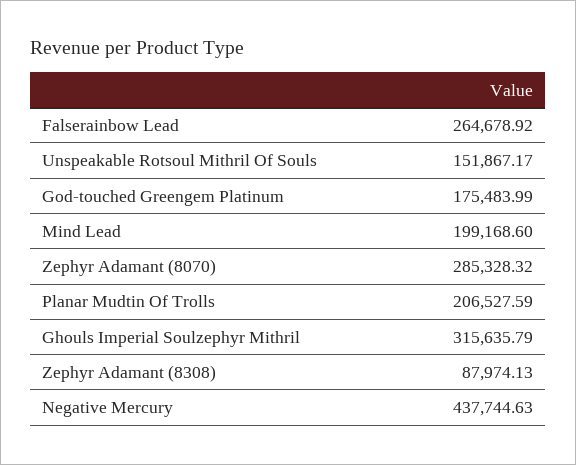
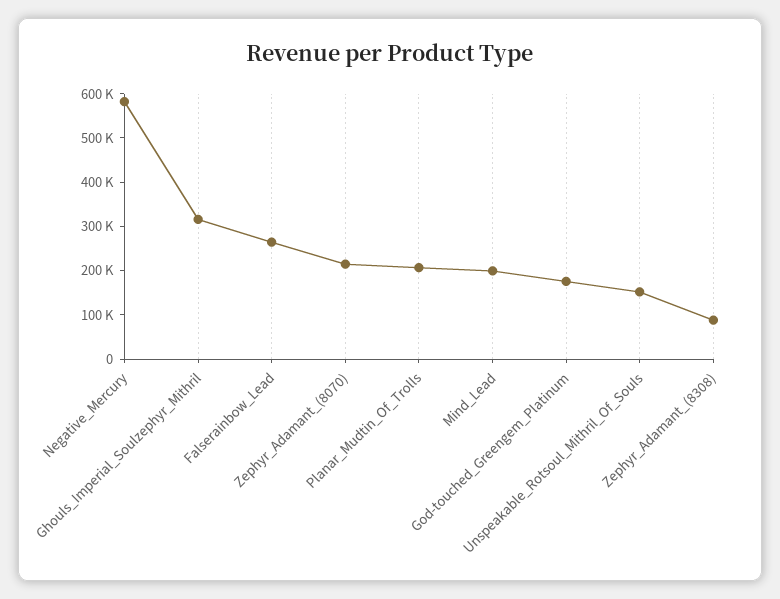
  {
    "Falserainbow Lead": 264678.92,
    "Unspeakable Rotsoul Mithril Of Souls": 151867.17,
    "God-touched Greengem Platinum": 175483.99,
    "Mind Lead": 199168.6,
-   "Zephyr Adamant (8070)": 285328.32,
+   "Zephyr Adamant (8070)": 220000,
    "Planar Mudtin Of Trolls": 206527.59,
    "Ghouls Imperial Soulzephyr Mithril": 315635.79,
    "Zephyr Adamant (8308)": 87974.13,
-   "Negative Mercury": 437744.63
+   "Negative Mercury": 580000
  }

